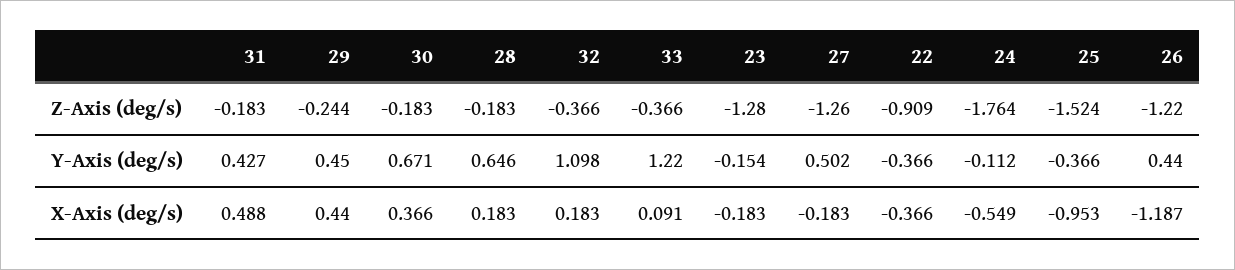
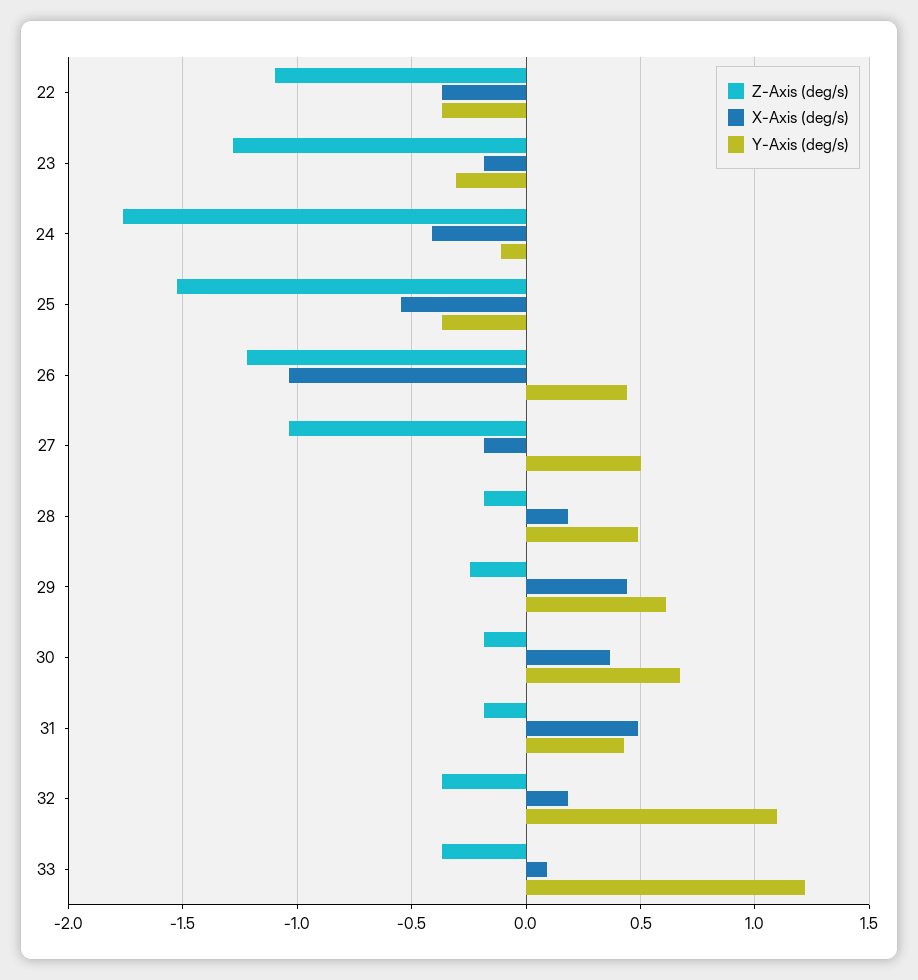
  {
    "Z-Axis (deg/s)": {
      "31": -0.183,
      "29": -0.244,
      "30": -0.183,
      "28": -0.183,
      "32": -0.366,
      "33": -0.366,
      "23": -1.28,
-     "27": -1.26,
+     "27": -1.05,
-     "22": -0.909,
+     "22": -1.1,
      "24": -1.764,
      "25": -1.524,
      "26": -1.22
    },
    "Y-Axis (deg/s)": {
      "31": 0.427,
-     "29": 0.45,
+     "29": 0.6,
      "30": 0.671,
-     "28": 0.646,
+     "28": 0.5,
      "32": 1.098,
      "33": 1.22,
-     "23": -0.154,
+     "23": -0.3,
      "27": 0.502,
      "22": -0.366,
      "24": -0.112,
      "25": -0.366,
      "26": 0.44
    },
    "X-Axis (deg/s)": {
      "31": 0.488,
      "29": 0.44,
      "30": 0.366,
      "28": 0.183,
      "32": 0.183,
      "33": 0.091,
      "23": -0.183,
      "27": -0.183,
      "22": -0.366,
-     "24": -0.549,
+     "24": -0.4,
-     "25": -0.953,
+     "25": -0.55,
-     "26": -1.187
+     "26": -1.05
    }
  }

